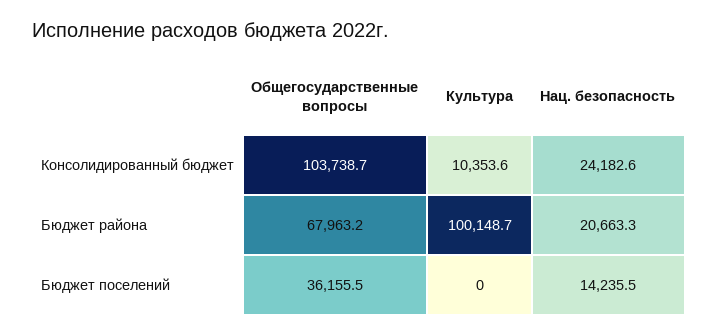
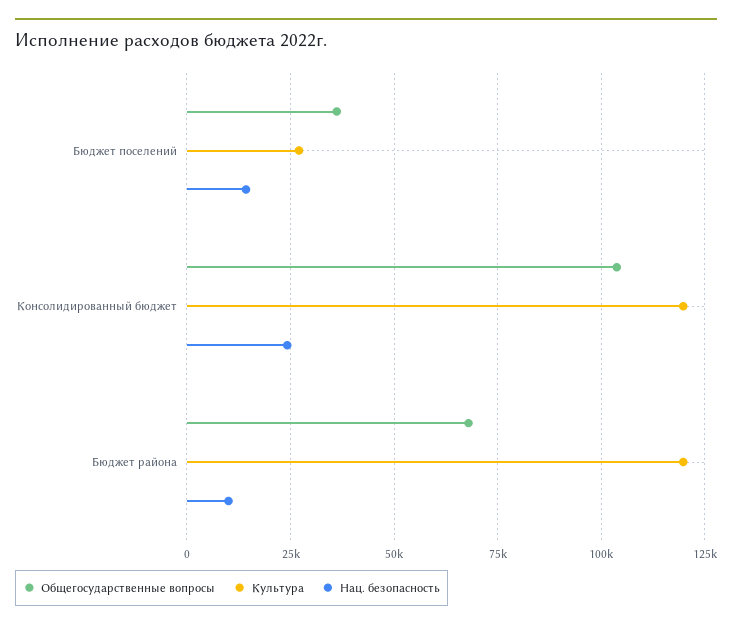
  {
    "Общегосударственные вопросы": {
      "Консолидированный бюджет": 103738.7,
      "Бюджет района": 67963.2,
      "Бюджет поселений": 36155.5
    },
    "Культура": {
-     "Консолидированный бюджет": 10353.6,
+     "Консолидированный бюджет": 120000,
-     "Бюджет района": 100148.7,
+     "Бюджет района": 120000,
-     "Бюджет поселений": 0
+     "Бюджет поселений": 27500
    },
    "Нац. безопасность": {
      "Консолидированный бюджет": 24182.6,
-     "Бюджет района": 20663.3,
+     "Бюджет района": 10000,
      "Бюджет поселений": 14235.5
    }
  }

